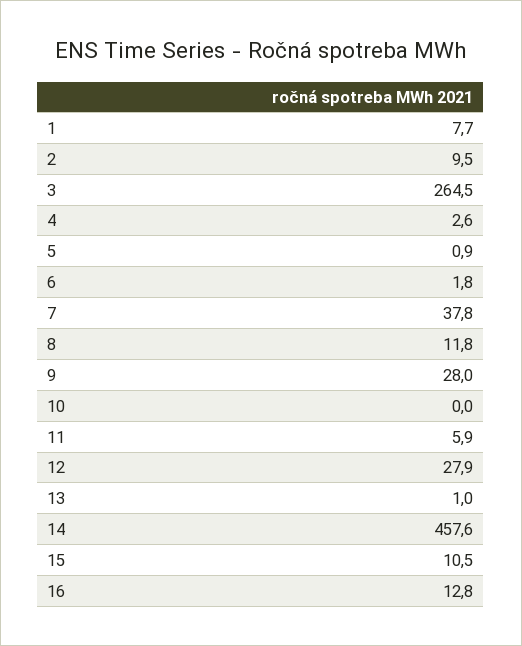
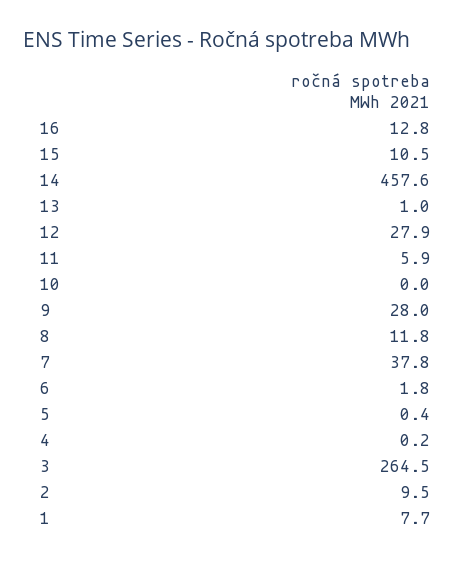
  {
    "1": 7.7,
    "2": 9.5,
    "3": 264.5,
-   "4": 2.6,
+   "4": 0.2,
-   "5": 0.9,
+   "5": 0.4,
    "6": 1.8,
    "7": 37.8,
    "8": 11.8,
    "9": 28,
    "10": 0,
    "11": 5.9,
    "12": 27.9,
    "13": 1,
    "14": 457.6,
    "15": 10.5,
    "16": 12.8
  }

